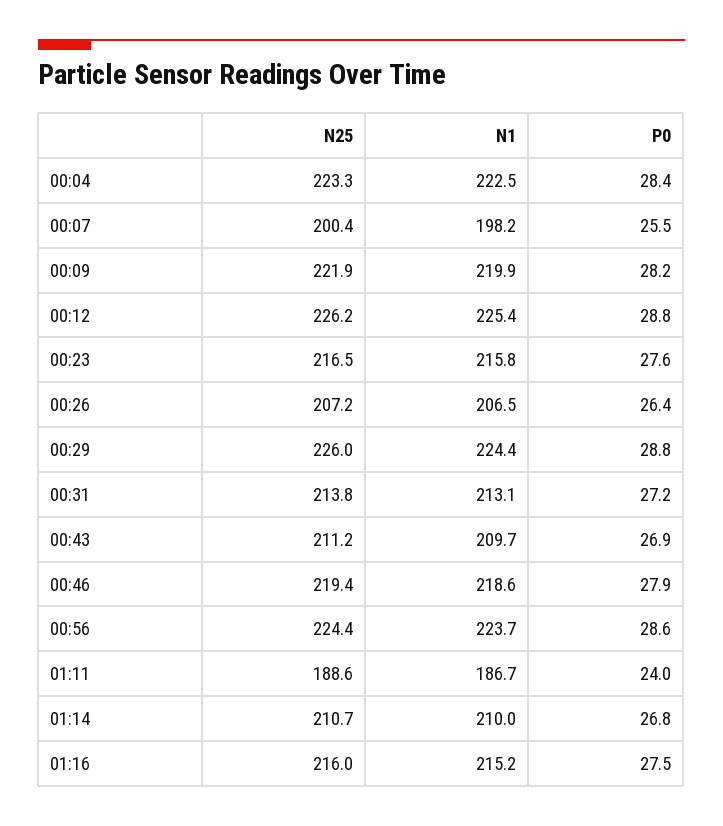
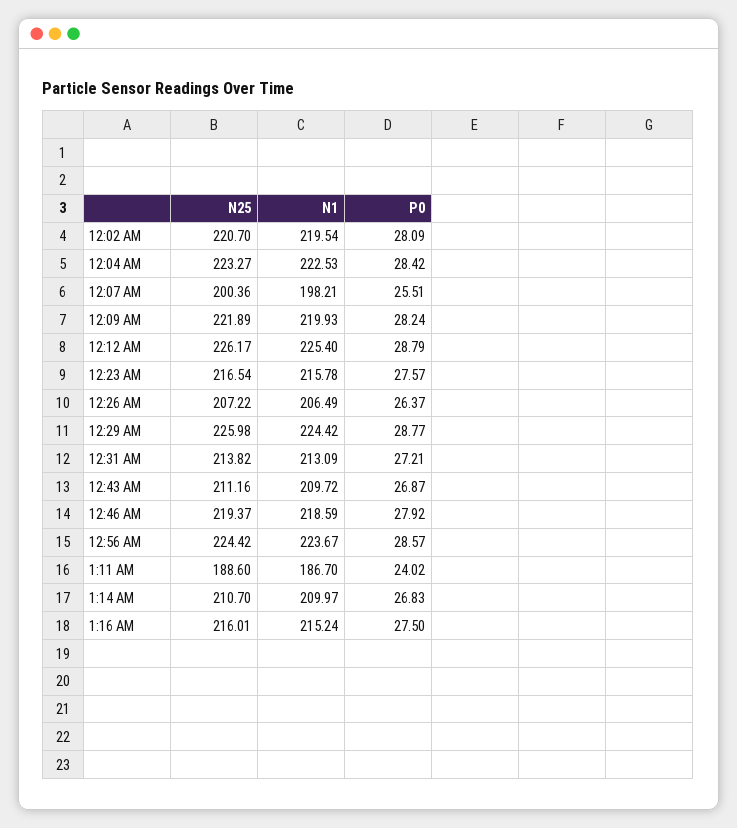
  {
    "N25": {
      "00:04": 223.27,
      "00:07": 200.36,
      "00:09": 221.89,
      "00:12": 226.17,
      "00:23": 216.54,
      "00:26": 207.22,
      "00:29": 225.98,
      "00:31": 213.82,
      "00:43": 211.16,
      "00:46": 219.37,
      "00:56": 224.42,
      "01:11": 188.6,
      "01:14": 210.7,
-     "01:16": 216.01
+     "01:16": 216.01,
+     "12:02 AM": 220.7
    },
    "N1": {
      "00:04": 222.53,
      "00:07": 198.21,
      "00:09": 219.93,
      "00:12": 225.4,
      "00:23": 215.78,
      "00:26": 206.49,
      "00:29": 224.42,
      "00:31": 213.09,
      "00:43": 209.72,
      "00:46": 218.59,
      "00:56": 223.67,
      "01:11": 186.7,
      "01:14": 209.97,
-     "01:16": 215.24
+     "01:16": 215.24,
+     "12:02 AM": 219.54
    },
    "P0": {
      "00:04": 28.42,
      "00:07": 25.51,
      "00:09": 28.24,
      "00:12": 28.79,
      "00:23": 27.57,
      "00:26": 26.37,
      "00:29": 28.77,
      "00:31": 27.21,
      "00:43": 26.87,
      "00:46": 27.92,
      "00:56": 28.57,
      "01:11": 24.02,
      "01:14": 26.83,
-     "01:16": 27.5
+     "01:16": 27.5,
+     "12:02 AM": 28.09
    }
  }

